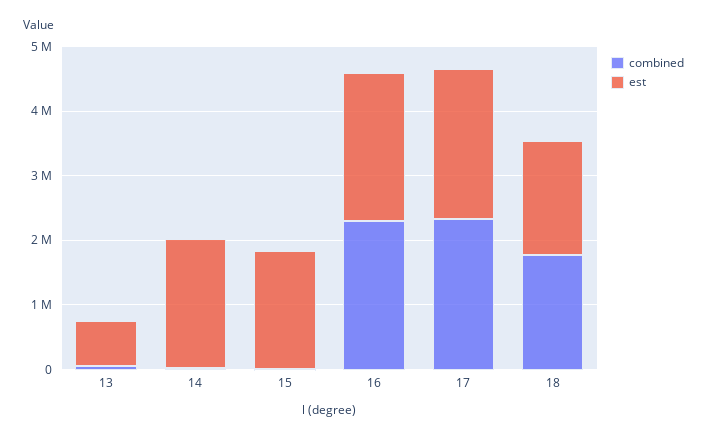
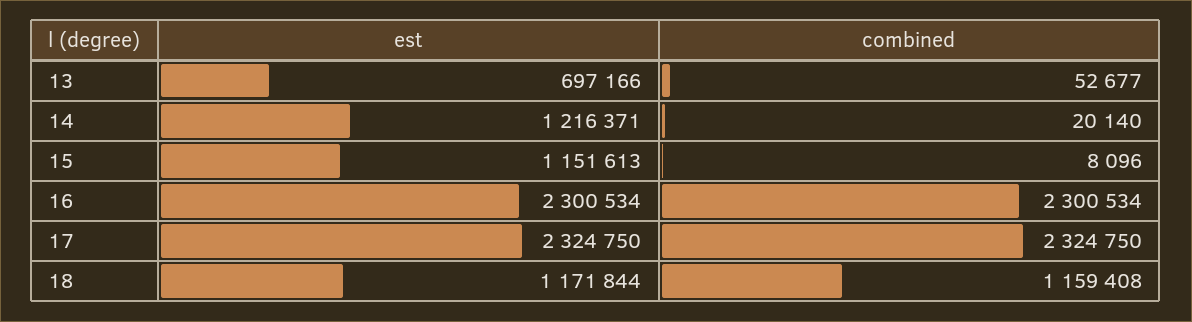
  {
    "combined": {
      "13": 52677,
      "14": 20140,
      "15": 8096,
      "16": 2300534,
      "17": 2324750,
-     "18": 1800000
+     "18": 1159408
    },
    "est": {
      "13": 697166,
-     "14": 2000000,
+     "14": 1216371,
-     "15": 1800000,
+     "15": 1151613,
      "16": 2300534,
      "17": 2324750,
-     "18": 1800000
+     "18": 1171844
    }
  }

